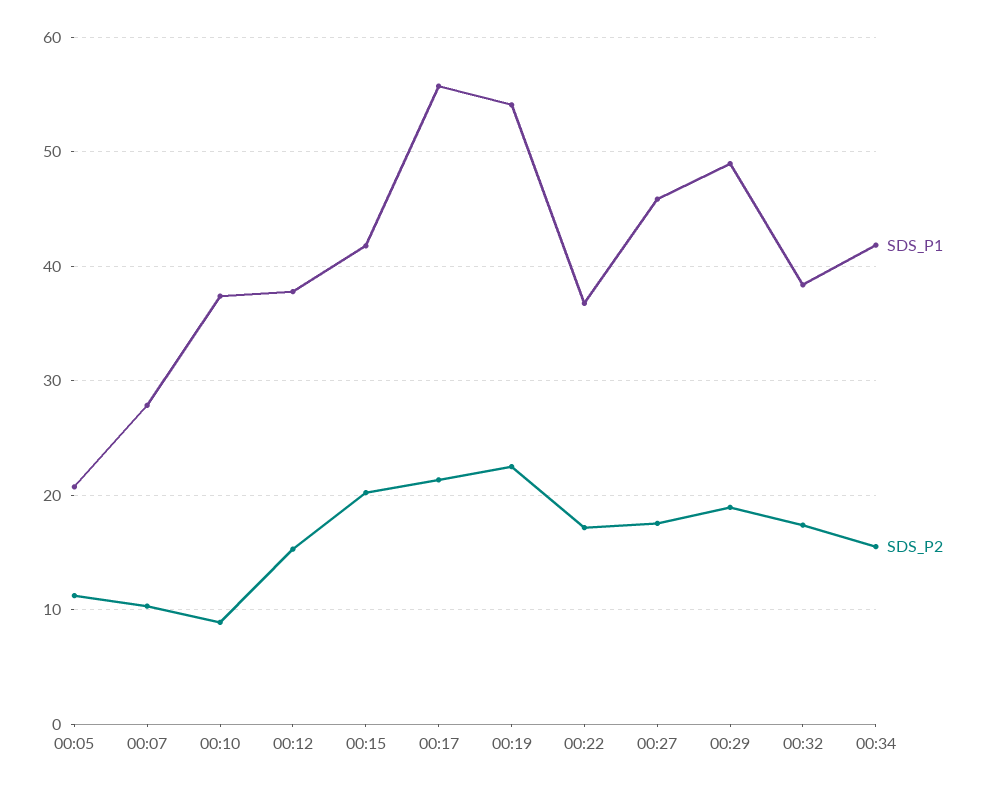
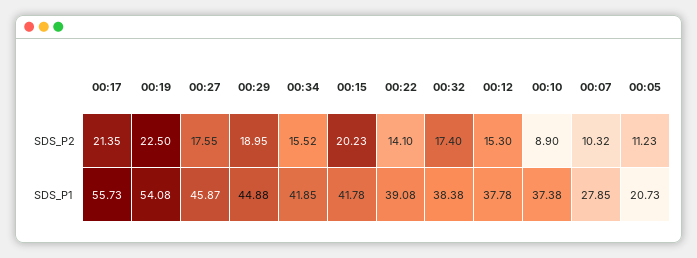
  {
    "SDS_P1": {
      "00:05": 20.73,
      "00:07": 27.85,
      "00:10": 37.38,
      "00:12": 37.78,
      "00:15": 41.78,
      "00:17": 55.73,
      "00:19": 54.08,
-     "00:22": 37,
+     "00:22": 39.08,
      "00:27": 45.87,
-     "00:29": 49,
+     "00:29": 44.88,
      "00:32": 38.38,
      "00:34": 41.85
    },
    "SDS_P2": {
      "00:05": 11.23,
      "00:07": 10.32,
      "00:10": 8.9,
      "00:12": 15.3,
      "00:15": 20.23,
      "00:17": 21.35,
      "00:19": 22.5,
-     "00:22": 17,
+     "00:22": 14.1,
      "00:27": 17.55,
      "00:29": 18.95,
      "00:32": 17.4,
      "00:34": 15.52
    }
  }

